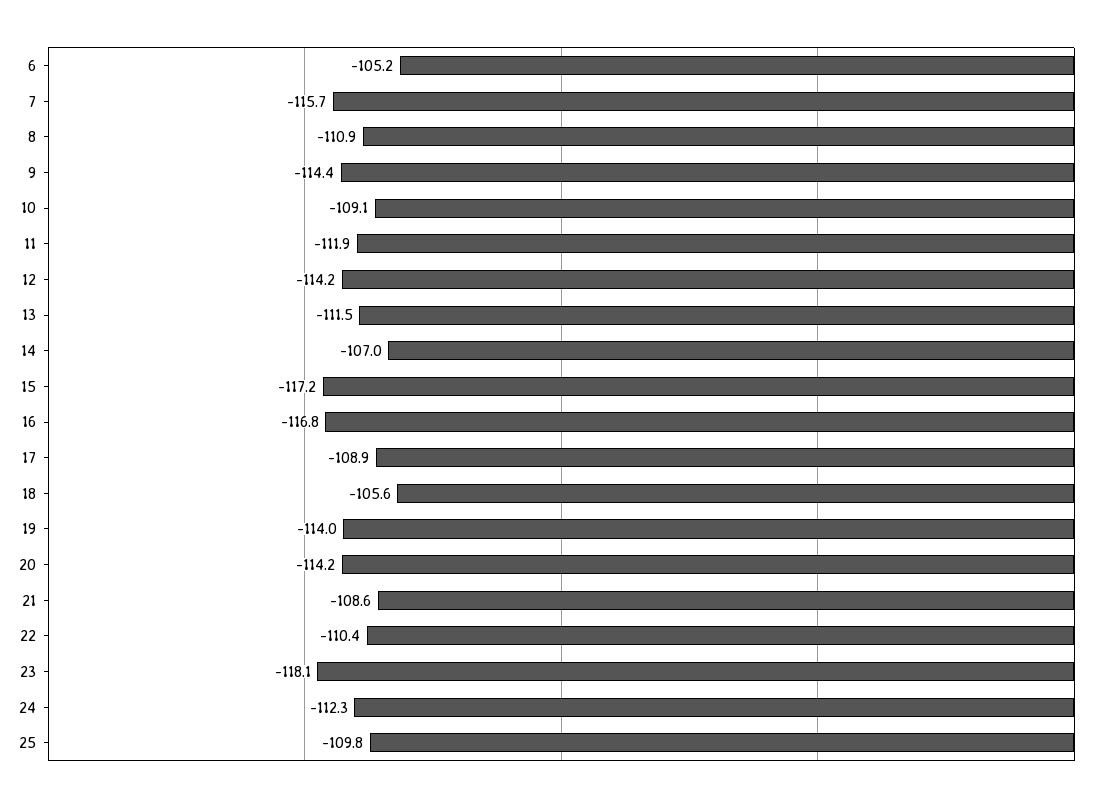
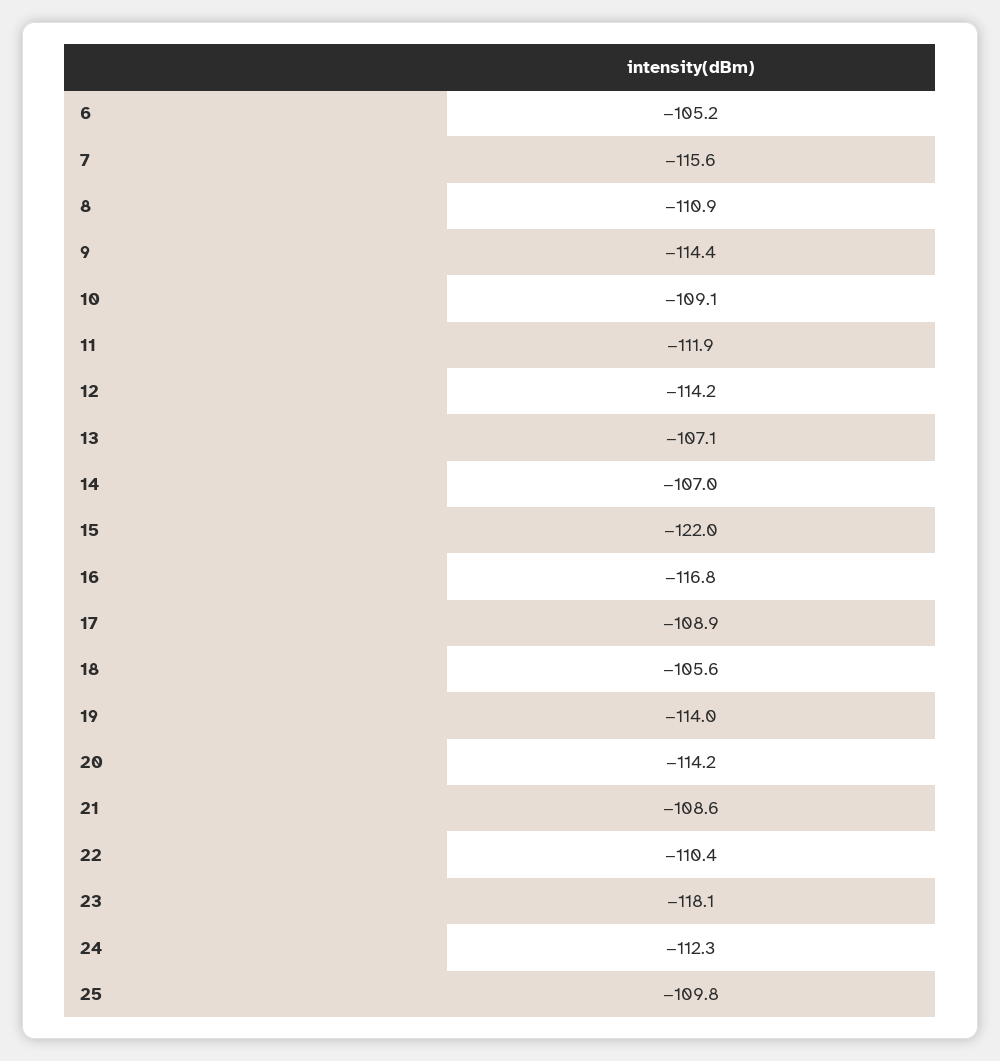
  {
    "6": -105.2,
-   "7": -115.7,
+   "7": -115.6,
    "8": -110.9,
    "9": -114.4,
    "10": -109.1,
    "11": -111.9,
    "12": -114.2,
-   "13": -111.5,
+   "13": -107.1,
    "14": -107,
-   "15": -117.2,
+   "15": -122,
    "16": -116.8,
    "17": -108.9,
    "18": -105.6,
    "19": -114,
    "20": -114.2,
    "21": -108.6,
    "22": -110.4,
    "23": -118.1,
    "24": -112.3,
    "25": -109.8
  }

